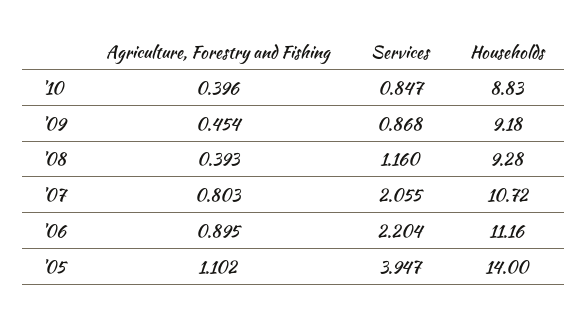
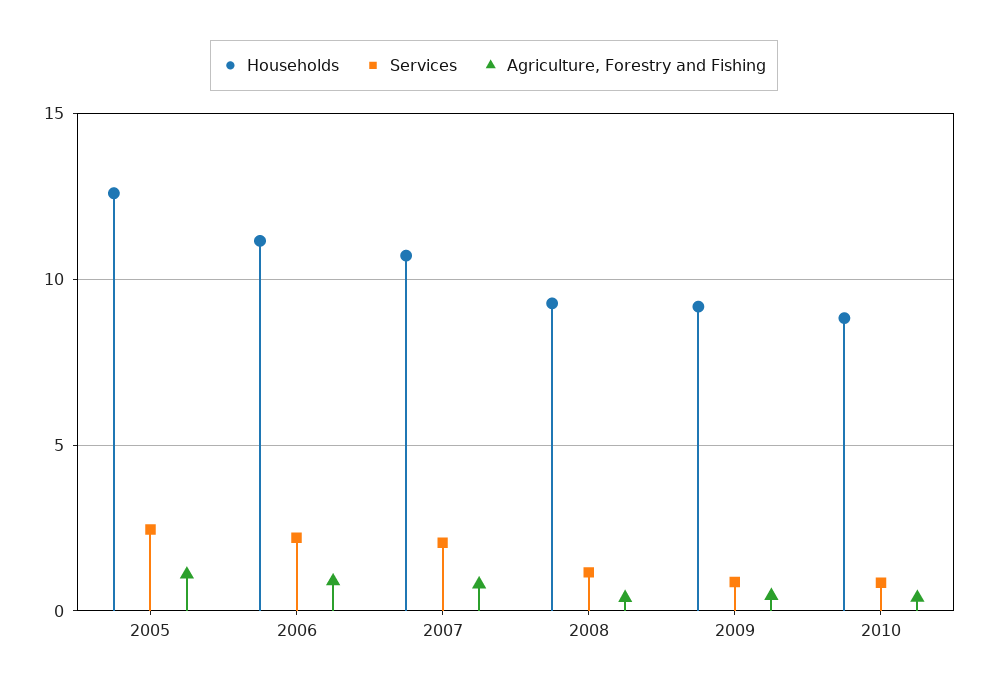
  {
    "Agriculture, Forestry and Fishing": {
      "'10": 0.396,
      "'09": 0.454,
      "'08": 0.393,
      "'07": 0.803,
      "'06": 0.895,
      "'05": 1.102
    },
    "Services": {
      "'10": 0.847,
      "'09": 0.868,
      "'08": 1.16,
      "'07": 2.055,
      "'06": 2.204,
-     "'05": 3.947
+     "'05": 2.5
    },
    "Households": {
      "'10": 8.83,
      "'09": 9.18,
      "'08": 9.28,
      "'07": 10.72,
      "'06": 11.16,
-     "'05": 14
+     "'05": 12.5
    }
  }

